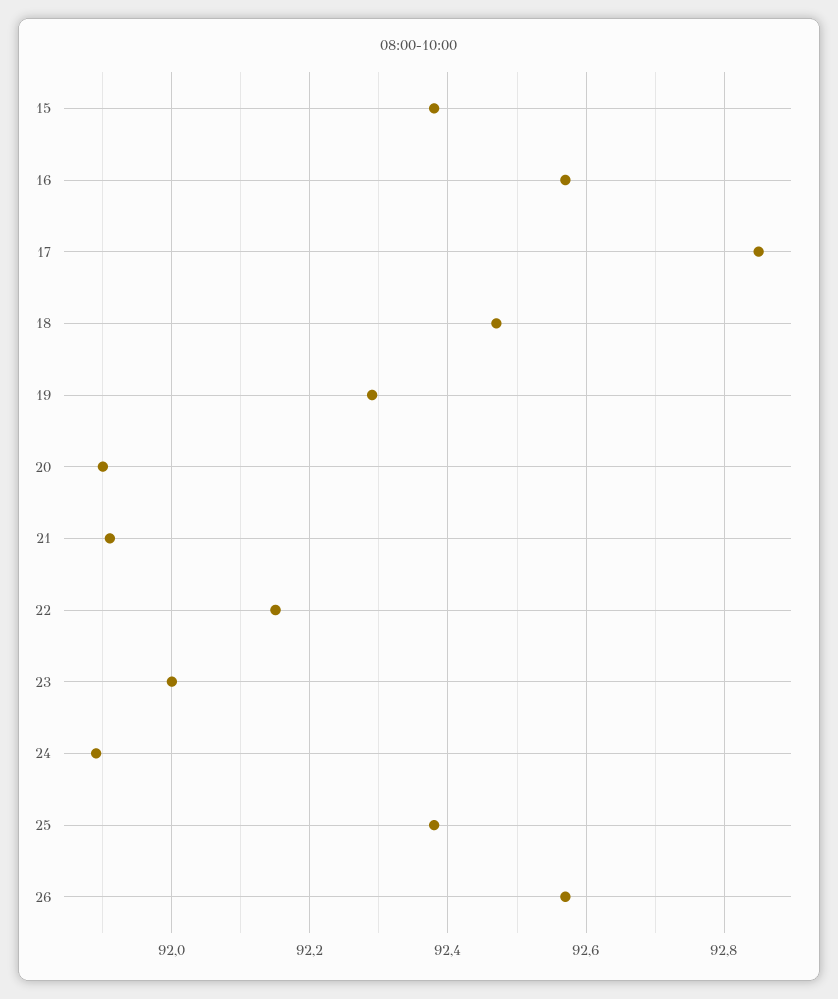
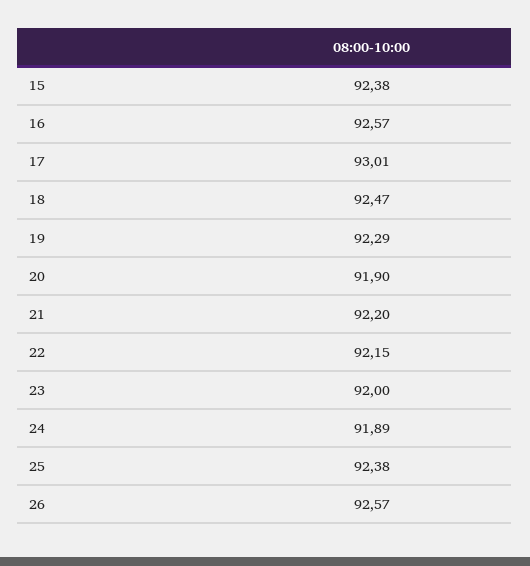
  {
    "15": 92.38,
    "16": 92.57,
-   "17": 92.85,
+   "17": 93.01,
    "18": 92.47,
    "19": 92.29,
    "20": 91.9,
-   "21": 91.9,
+   "21": 92.2,
    "22": 92.15,
    "23": 92,
    "24": 91.89,
    "25": 92.38,
    "26": 92.57
  }

